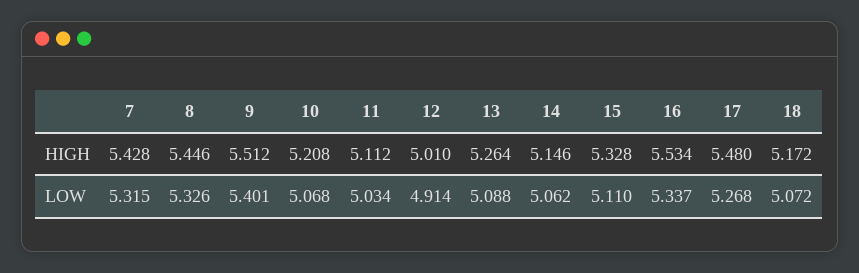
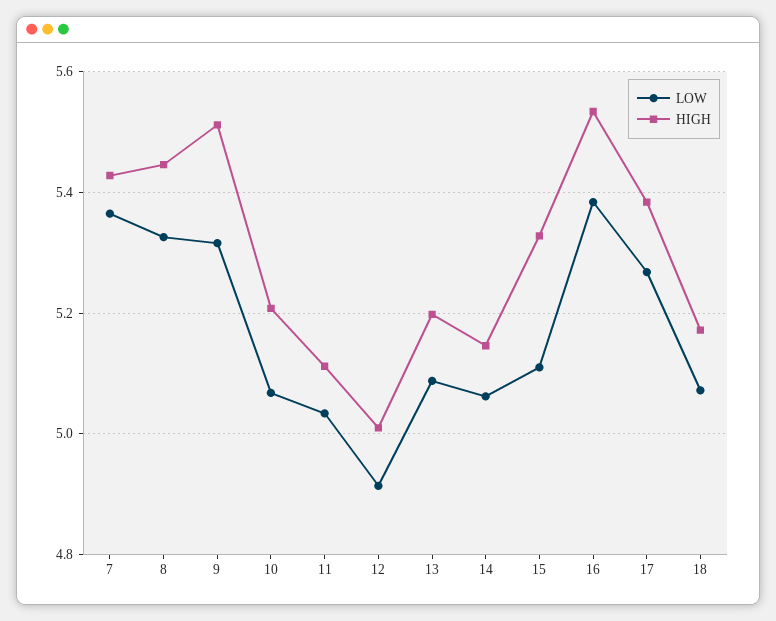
  {
    "HIGH": {
      "7": 5.428,
      "8": 5.446,
      "9": 5.512,
      "10": 5.208,
      "11": 5.112,
      "12": 5.01,
-     "13": 5.264,
+     "13": 5.2,
      "14": 5.146,
      "15": 5.328,
      "16": 5.534,
-     "17": 5.48,
+     "17": 5.38,
      "18": 5.172
    },
    "LOW": {
-     "7": 5.315,
+     "7": 5.36,
      "8": 5.326,
-     "9": 5.401,
+     "9": 5.32,
      "10": 5.068,
      "11": 5.034,
      "12": 4.914,
      "13": 5.088,
      "14": 5.062,
      "15": 5.11,
-     "16": 5.337,
+     "16": 5.38,
      "17": 5.268,
      "18": 5.072
    }
  }

